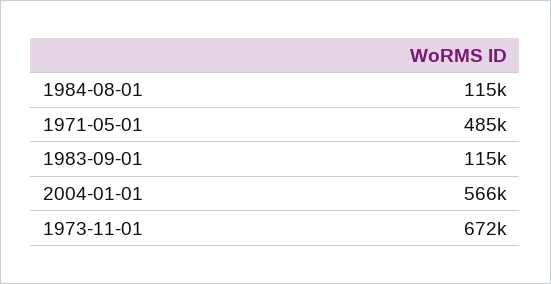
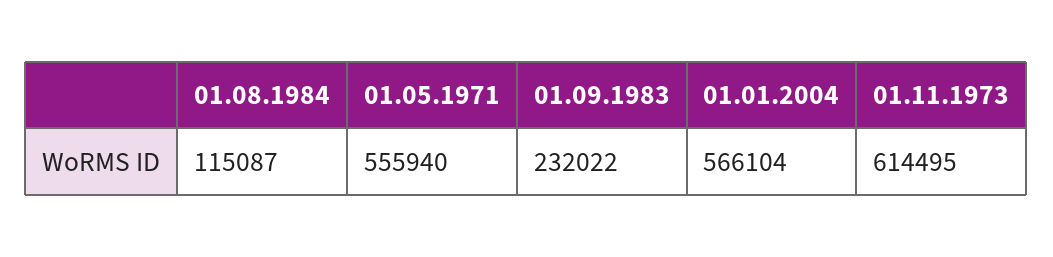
  {
    "1984-08-01": 115087,
-   "1971-05-01": 485000,
+   "1971-05-01": 555940,
-   "1983-09-01": 115000,
+   "1983-09-01": 232022,
    "2004-01-01": 566104,
-   "1973-11-01": 672000
+   "1973-11-01": 614495
  }

